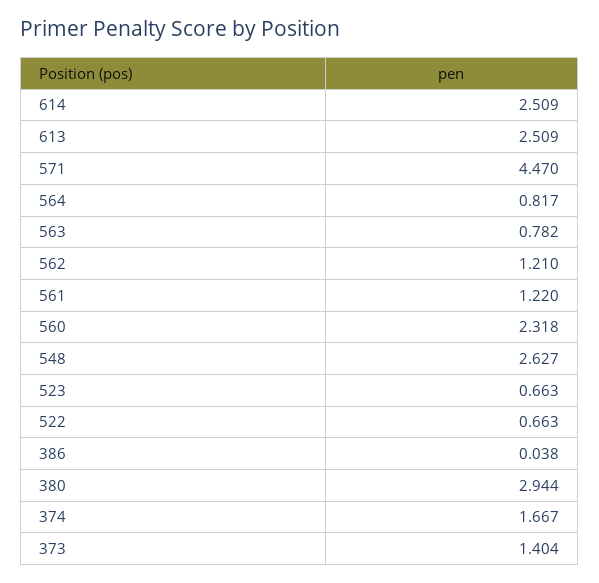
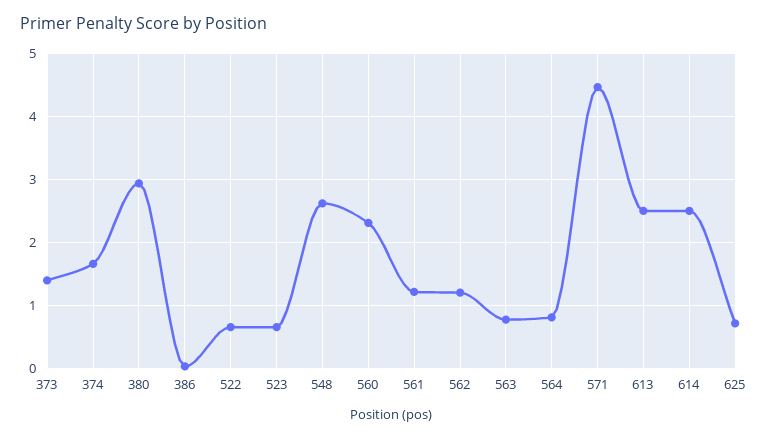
  {
    "614": 2.509,
    "613": 2.509,
    "571": 4.47,
    "564": 0.817,
    "563": 0.782,
    "562": 1.21,
    "561": 1.22,
    "560": 2.318,
    "548": 2.627,
    "523": 0.663,
    "522": 0.663,
    "386": 0.038,
    "380": 2.944,
    "374": 1.667,
-   "373": 1.404
+   "373": 1.404,
+   "625": 0.7
  }

